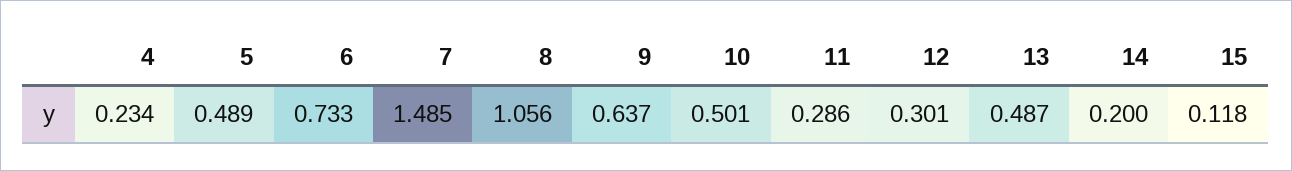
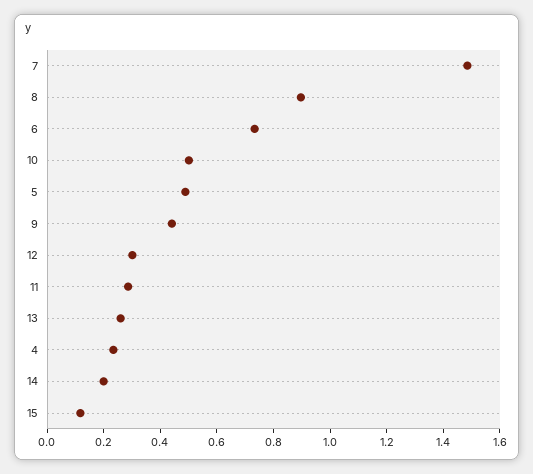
  {
    "4": 0.234,
    "5": 0.489,
    "6": 0.733,
    "7": 1.485,
-   "8": 1.056,
+   "8": 0.9,
-   "9": 0.637,
+   "9": 0.45,
    "10": 0.501,
    "11": 0.286,
    "12": 0.301,
-   "13": 0.487,
+   "13": 0.25,
    "14": 0.2,
    "15": 0.118
  }

